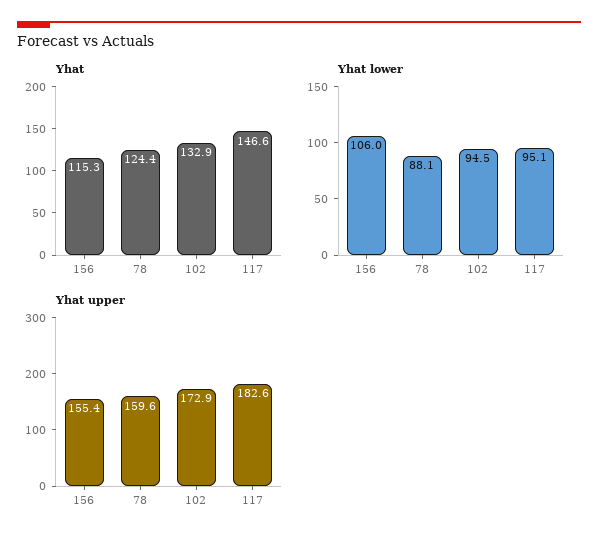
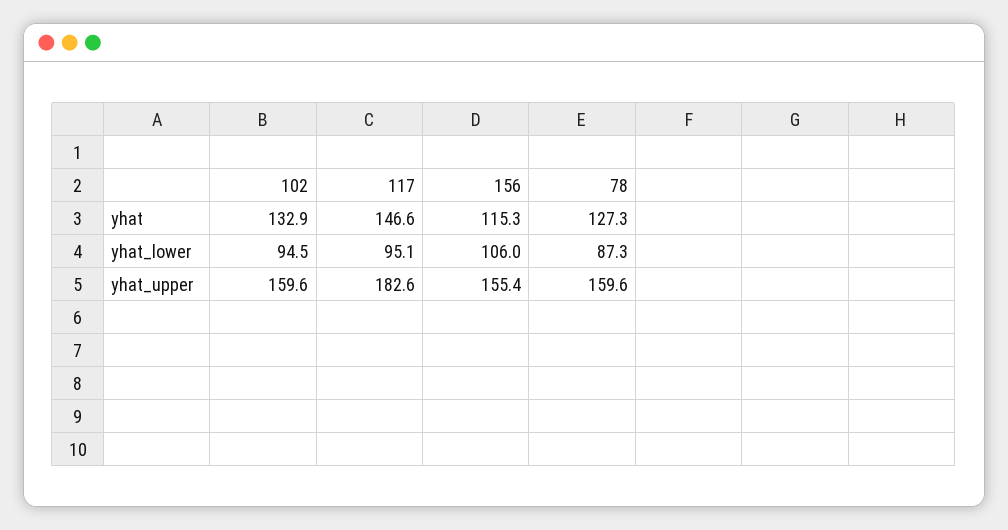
  {
    "Yhat": {
      "156": 115.3,
-     "78": 124.4,
+     "78": 127.3,
      "102": 132.9,
      "117": 146.6
    },
    "Yhat lower": {
      "156": 106,
-     "78": 88.1,
+     "78": 87.3,
      "102": 94.5,
      "117": 95.1
    },
    "Yhat upper": {
      "156": 155.4,
      "78": 159.6,
-     "102": 172.9,
+     "102": 159.6,
      "117": 182.6
    }
  }

